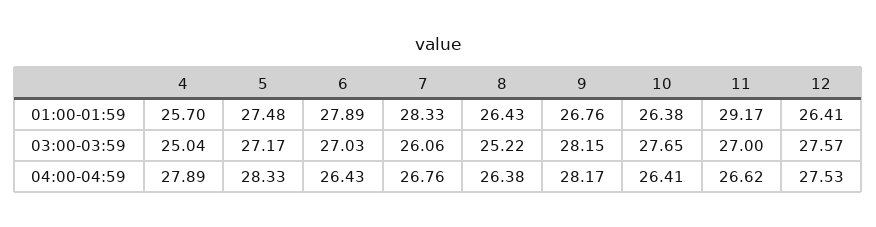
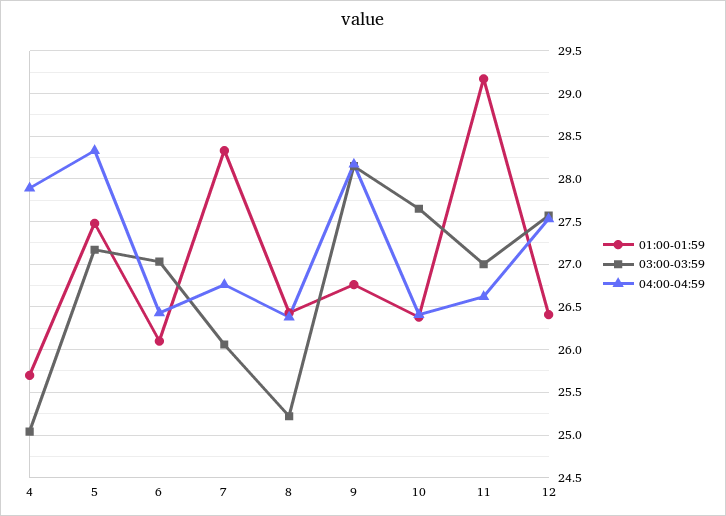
  {
    "01:00-01:59": {
      "4": 25.7,
      "5": 27.48,
-     "6": 27.89,
+     "6": 26.1,
      "7": 28.33,
      "8": 26.43,
      "9": 26.76,
      "10": 26.38,
      "11": 29.17,
      "12": 26.41
    },
    "03:00-03:59": {
      "4": 25.04,
      "5": 27.17,
      "6": 27.03,
      "7": 26.06,
      "8": 25.22,
      "9": 28.15,
      "10": 27.65,
      "11": 27,
      "12": 27.57
    },
    "04:00-04:59": {
      "4": 27.89,
      "5": 28.33,
      "6": 26.43,
      "7": 26.76,
      "8": 26.38,
      "9": 28.17,
      "10": 26.41,
      "11": 26.62,
      "12": 27.53
    }
  }

